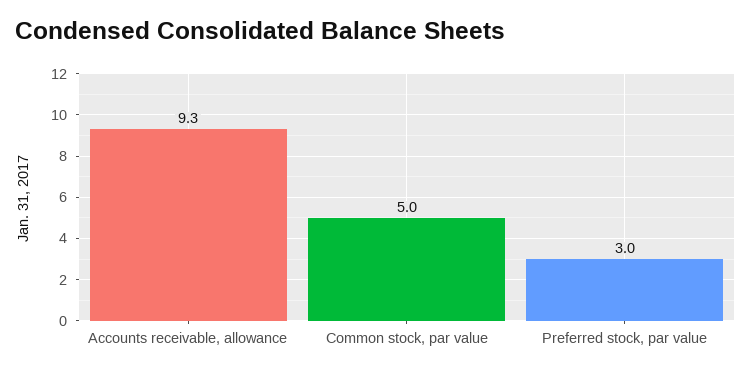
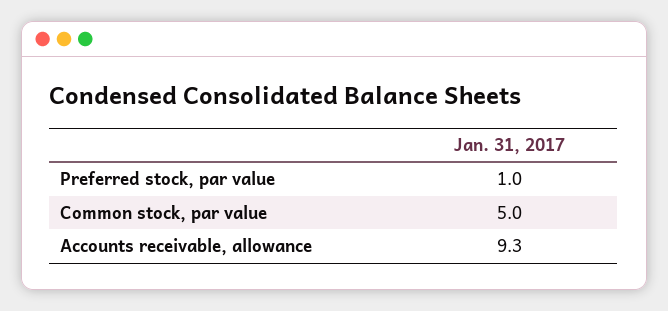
  {
    "Accounts receivable, allowance": 9.3,
    "Common stock, par value": 5,
-   "Preferred stock, par value": 3
+   "Preferred stock, par value": 1
  }

